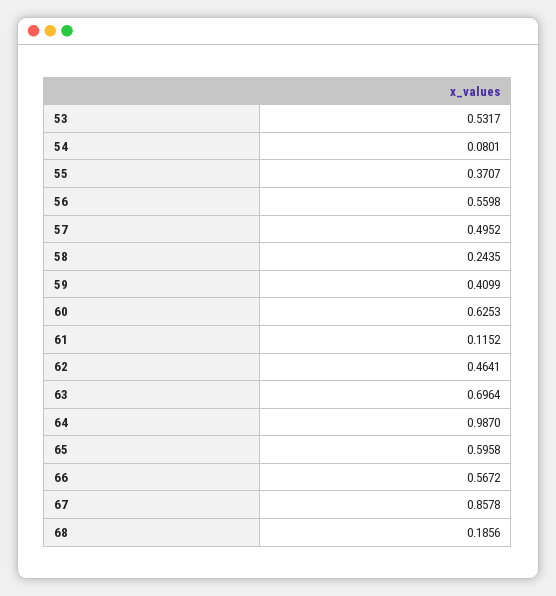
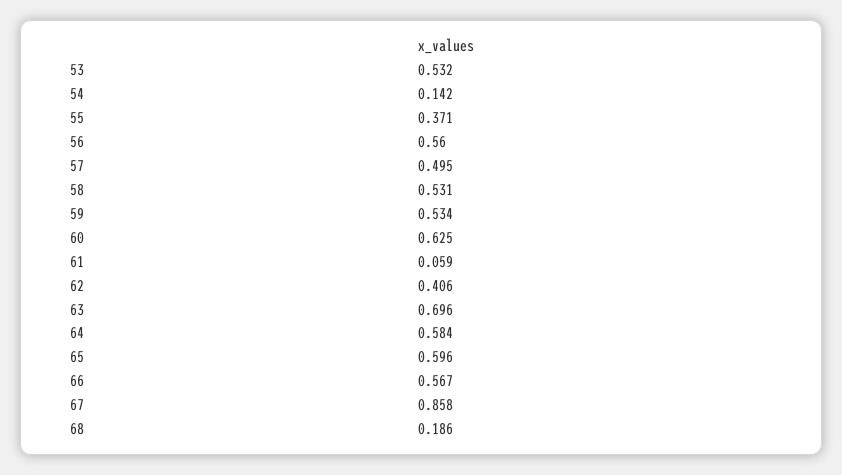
  {
    "53": 0.5317,
-   "54": 0.0801,
+   "54": 0.142,
    "55": 0.3707,
    "56": 0.5598,
    "57": 0.4952,
-   "58": 0.2435,
+   "58": 0.531,
-   "59": 0.4099,
+   "59": 0.534,
    "60": 0.6253,
-   "61": 0.1152,
+   "61": 0.059,
-   "62": 0.4641,
+   "62": 0.406,
    "63": 0.6964,
-   "64": 0.987,
+   "64": 0.584,
    "65": 0.5958,
    "66": 0.5672,
    "67": 0.8578,
    "68": 0.1856
  }

